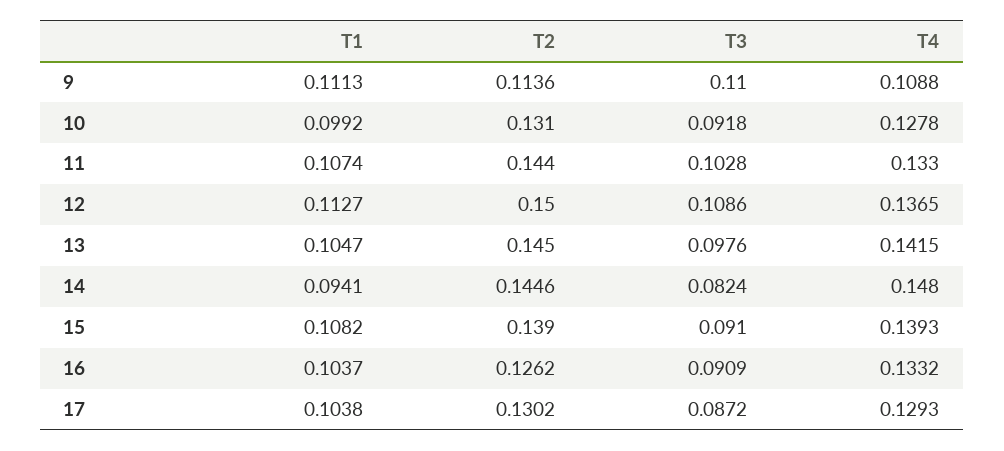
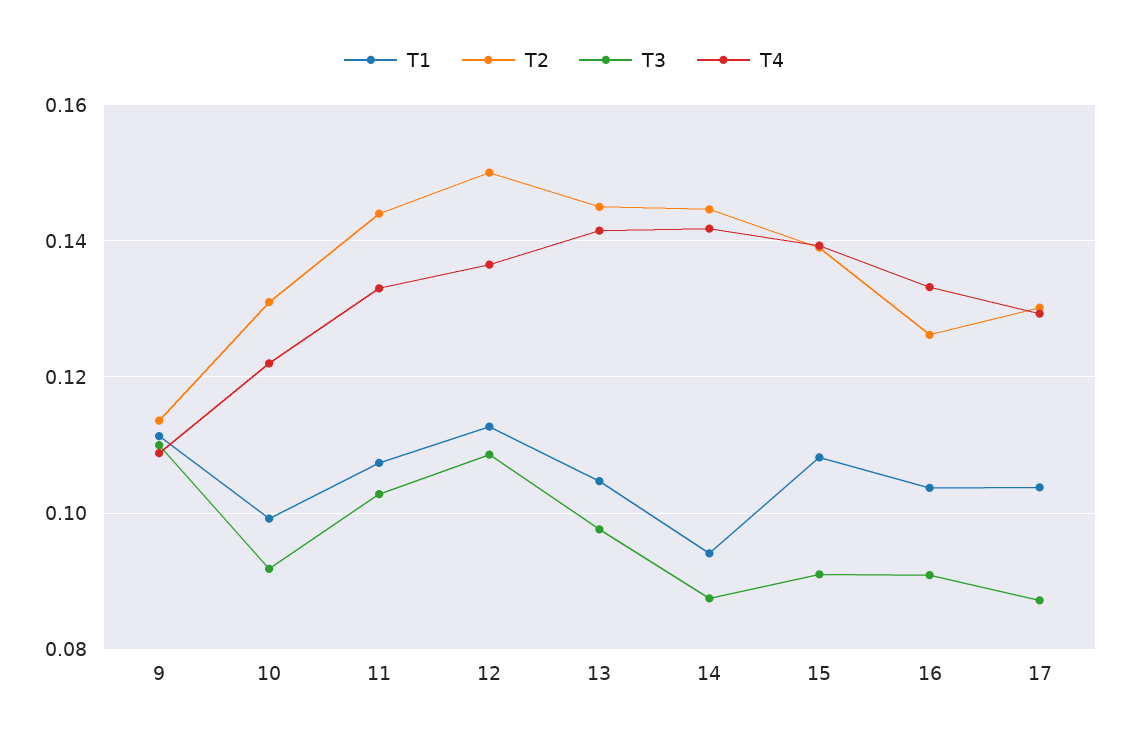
  {
    "T1": {
      "9": 0.1113,
      "10": 0.0992,
      "11": 0.1074,
      "12": 0.1127,
      "13": 0.1047,
      "14": 0.0941,
      "15": 0.1082,
      "16": 0.1037,
      "17": 0.1038
    },
    "T2": {
      "9": 0.1136,
      "10": 0.131,
      "11": 0.144,
      "12": 0.15,
      "13": 0.145,
      "14": 0.1446,
      "15": 0.139,
      "16": 0.1262,
      "17": 0.1302
    },
    "T3": {
      "9": 0.11,
      "10": 0.0918,
      "11": 0.1028,
      "12": 0.1086,
      "13": 0.0976,
-     "14": 0.0824,
+     "14": 0.088,
      "15": 0.091,
      "16": 0.0909,
      "17": 0.0872
    },
    "T4": {
      "9": 0.1088,
-     "10": 0.1278,
+     "10": 0.122,
      "11": 0.133,
      "12": 0.1365,
      "13": 0.1415,
-     "14": 0.148,
+     "14": 0.142,
      "15": 0.1393,
      "16": 0.1332,
      "17": 0.1293
    }
  }

